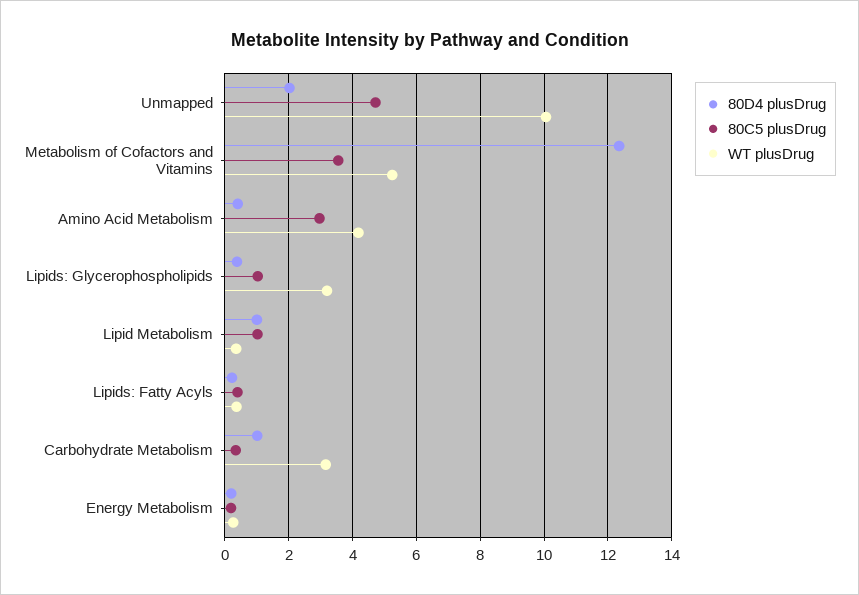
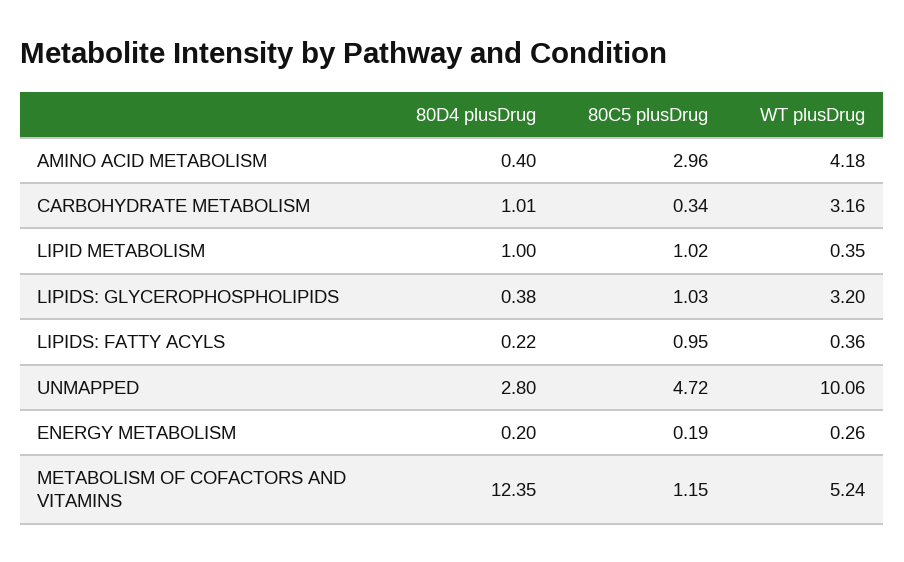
  {
    "80D4 plusDrug": {
-     "Unmapped": 2,
+     "Unmapped": 2.8,
      "Metabolism of Cofactors and Vitamins": 12.35,
      "Amino Acid Metabolism": 0.4,
      "Lipids: Glycerophospholipids": 0.38,
      "Lipid Metabolism": 1,
      "Lipids: Fatty Acyls": 0.22,
      "Carbohydrate Metabolism": 1.01,
      "Energy Metabolism": 0.2
    },
    "80C5 plusDrug": {
      "Unmapped": 4.72,
-     "Metabolism of Cofactors and Vitamins": 3.6,
+     "Metabolism of Cofactors and Vitamins": 1.15,
      "Amino Acid Metabolism": 2.96,
      "Lipids: Glycerophospholipids": 1.03,
      "Lipid Metabolism": 1.02,
-     "Lipids: Fatty Acyls": 0.4,
+     "Lipids: Fatty Acyls": 0.95,
      "Carbohydrate Metabolism": 0.34,
      "Energy Metabolism": 0.19
    },
    "WT plusDrug": {
      "Unmapped": 10.06,
      "Metabolism of Cofactors and Vitamins": 5.24,
      "Amino Acid Metabolism": 4.18,
      "Lipids: Glycerophospholipids": 3.2,
      "Lipid Metabolism": 0.35,
      "Lipids: Fatty Acyls": 0.36,
      "Carbohydrate Metabolism": 3.16,
      "Energy Metabolism": 0.26
    }
  }

